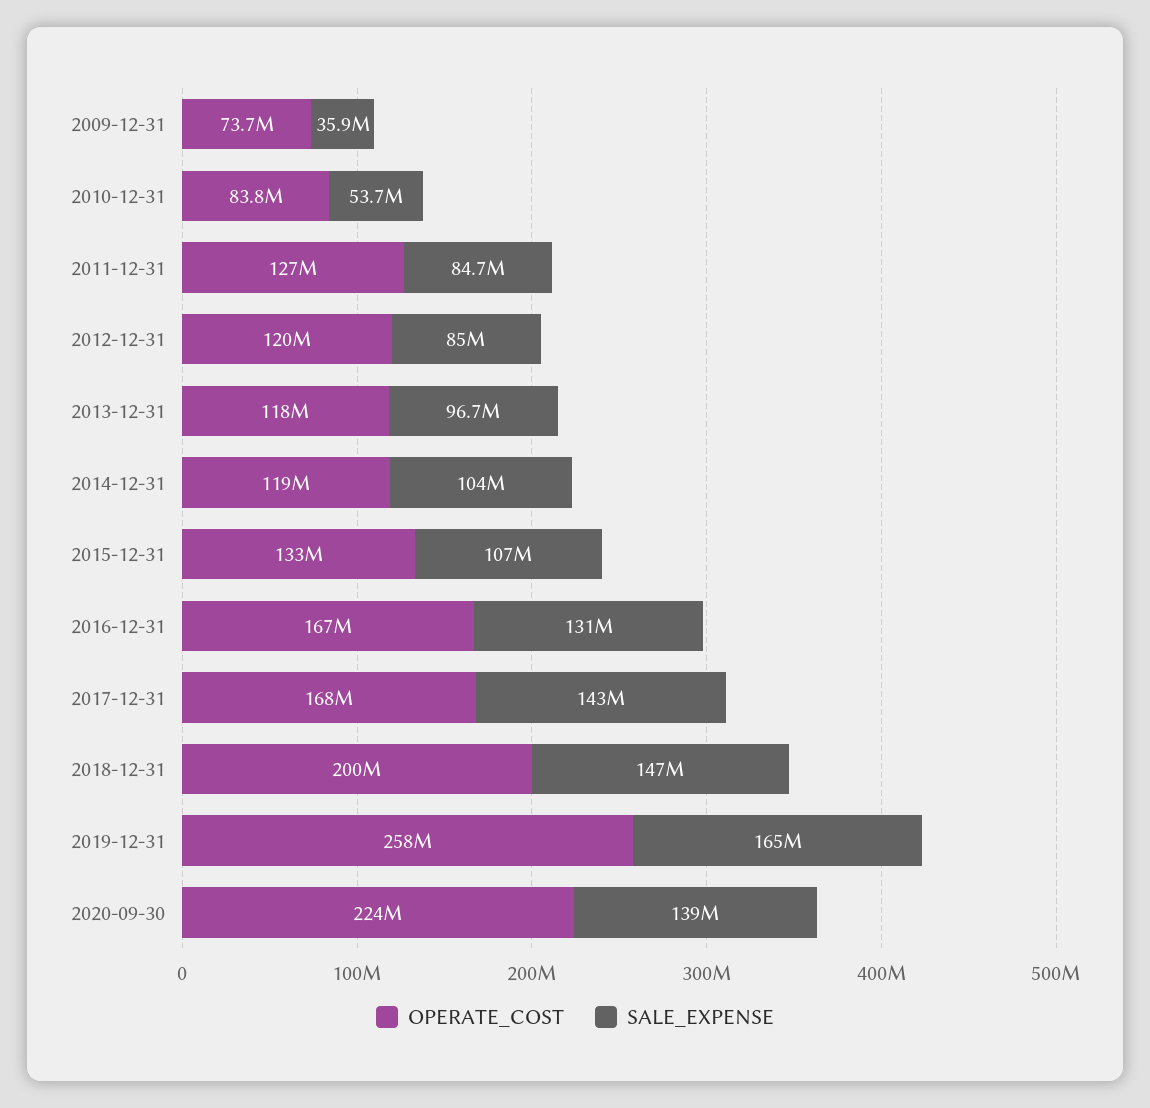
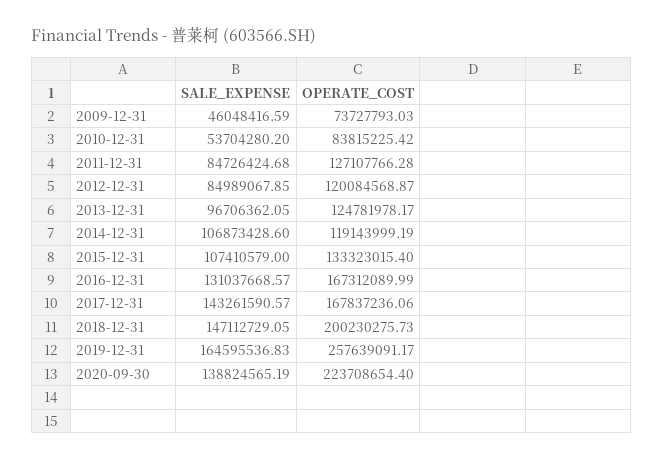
  {
    "OPERATE_COST": {
      "2009-12-31": 73727793.03,
      "2010-12-31": 83815225.42,
      "2011-12-31": 127107766.28,
      "2012-12-31": 120084568.87,
-     "2013-12-31": 118000000,
+     "2013-12-31": 124781978.17,
      "2014-12-31": 119143999.19,
      "2015-12-31": 133323015.4,
      "2016-12-31": 167312089.99,
      "2017-12-31": 167837236.06,
      "2018-12-31": 200230275.73,
      "2019-12-31": 257639091.17,
      "2020-09-30": 223708654.4
    },
    "SALE_EXPENSE": {
-     "2009-12-31": 35900000,
+     "2009-12-31": 46048416.59,
      "2010-12-31": 53704280.2,
      "2011-12-31": 84726424.68,
      "2012-12-31": 84989067.85,
      "2013-12-31": 96706362.05,
-     "2014-12-31": 104000000,
+     "2014-12-31": 106873428.6,
      "2015-12-31": 107410579,
      "2016-12-31": 131037668.57,
      "2017-12-31": 143261590.57,
      "2018-12-31": 147112729.05,
      "2019-12-31": 164595536.83,
      "2020-09-30": 138824565.19
    }
  }

